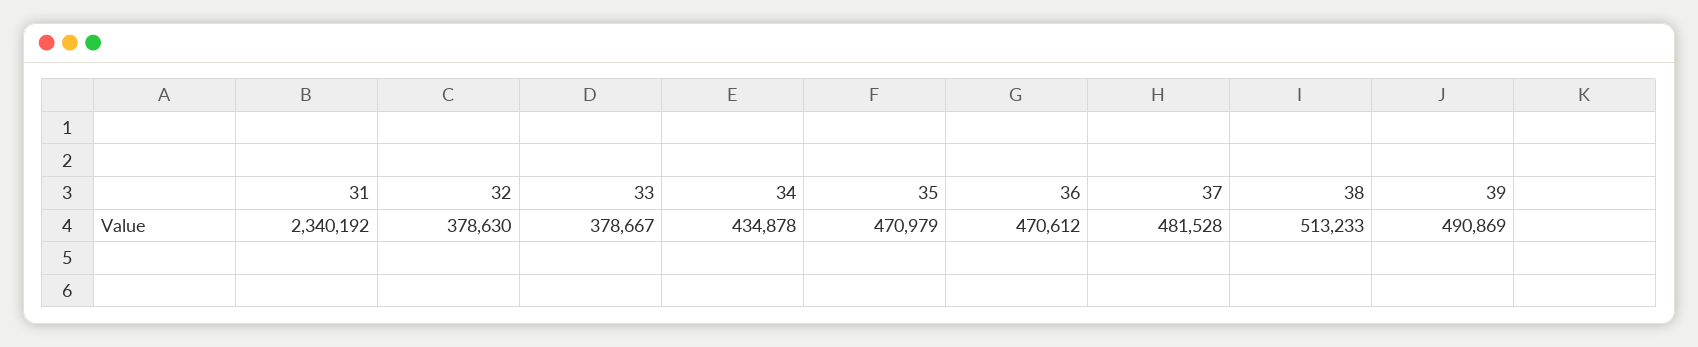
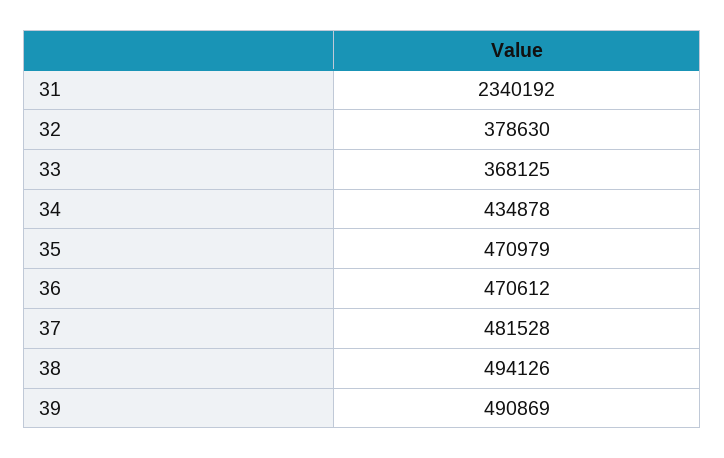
  {
    "31": 2340192,
    "32": 378630,
-   "33": 378667,
+   "33": 368125,
    "34": 434878,
    "35": 470979,
    "36": 470612,
    "37": 481528,
-   "38": 513233,
+   "38": 494126,
    "39": 490869
  }

